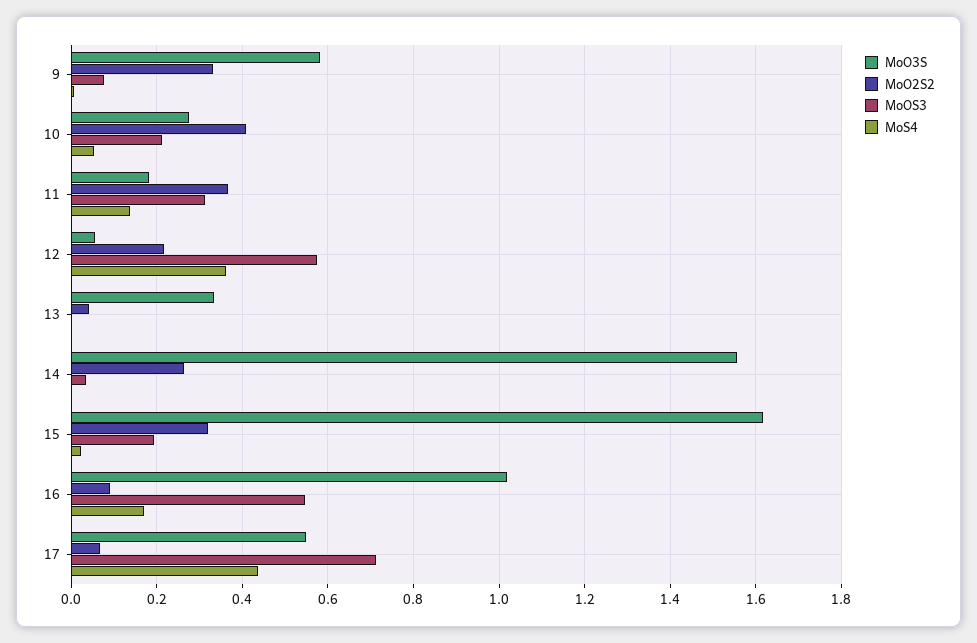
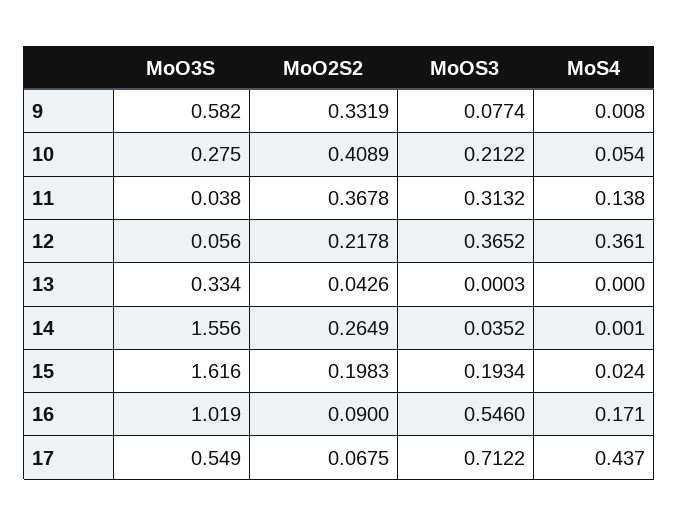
  {
    "MoO3S": {
      "9": 0.582,
      "10": 0.275,
-     "11": 0.18,
+     "11": 0.038,
      "12": 0.056,
      "13": 0.334,
      "14": 1.556,
      "15": 1.616,
      "16": 1.019,
      "17": 0.549
    },
    "MoO2S2": {
      "9": 0.3319,
      "10": 0.4089,
      "11": 0.3678,
      "12": 0.2178,
      "13": 0.0426,
      "14": 0.2649,
-     "15": 0.32,
+     "15": 0.1983,
      "16": 0.09,
      "17": 0.0675
    },
    "MoOS3": {
      "9": 0.0774,
      "10": 0.2122,
      "11": 0.3132,
-     "12": 0.58,
+     "12": 0.3652,
      "13": 0.0003,
      "14": 0.0352,
      "15": 0.1934,
      "16": 0.546,
      "17": 0.7122
    },
    "MoS4": {
      "9": 0.008,
      "10": 0.054,
      "11": 0.138,
      "12": 0.361,
      "13": 0,
      "14": 0.001,
      "15": 0.024,
      "16": 0.171,
      "17": 0.437
    }
  }

